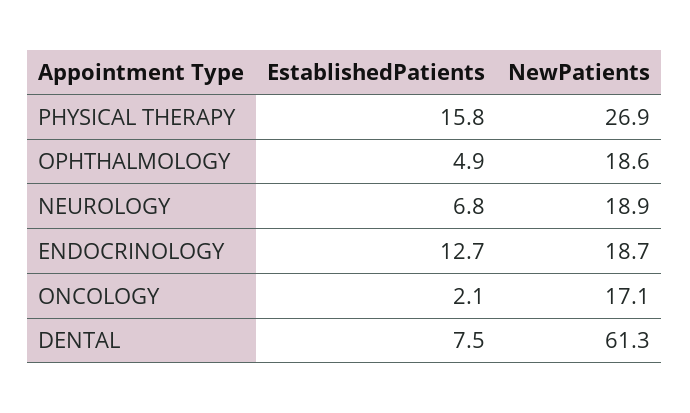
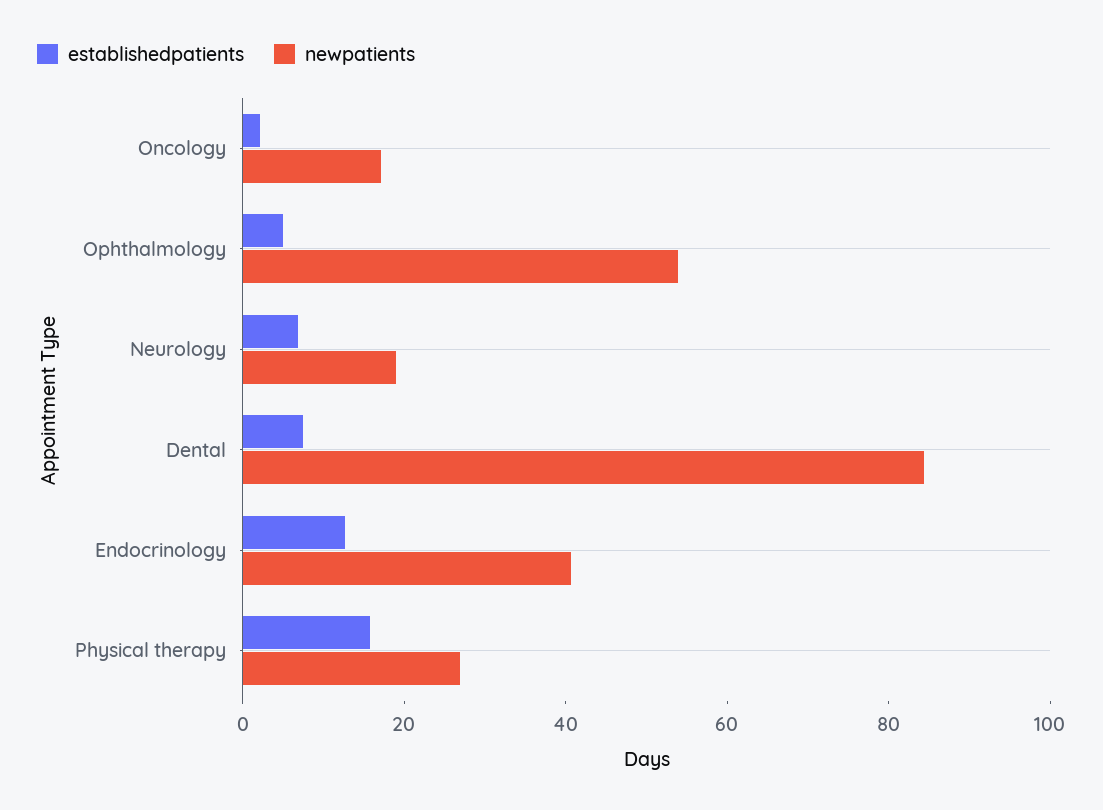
  {
    "EstablishedPatients": {
      "PHYSICAL THERAPY": 15.8,
      "OPHTHALMOLOGY": 4.9,
      "NEUROLOGY": 6.8,
      "ENDOCRINOLOGY": 12.7,
      "ONCOLOGY": 2.1,
      "DENTAL": 7.5
    },
    "NewPatients": {
      "PHYSICAL THERAPY": 26.9,
-     "OPHTHALMOLOGY": 18.6,
+     "OPHTHALMOLOGY": 55,
      "NEUROLOGY": 18.9,
-     "ENDOCRINOLOGY": 18.7,
+     "ENDOCRINOLOGY": 40,
      "ONCOLOGY": 17.1,
-     "DENTAL": 61.3
+     "DENTAL": 85
    }
  }

